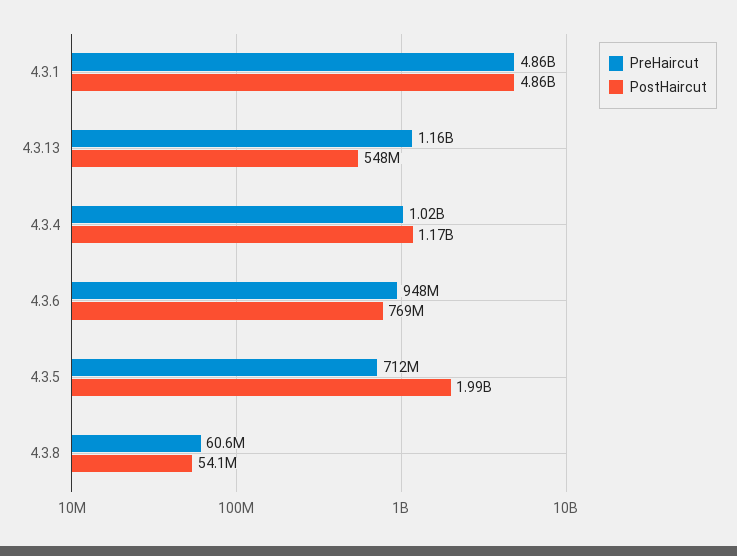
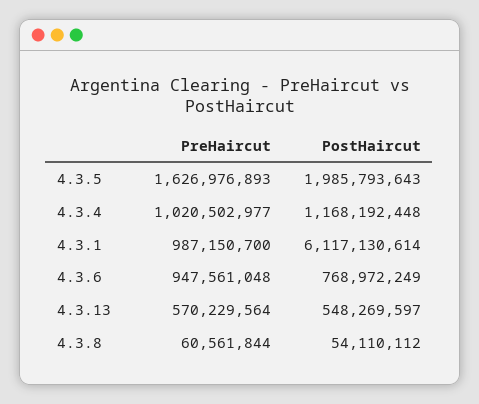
  {
    "PreHaircut": {
-     "4.3.1": 4860000000,
+     "4.3.1": 987150700,
-     "4.3.13": 1160000000,
+     "4.3.13": 570229564,
      "4.3.4": 1020502977,
      "4.3.6": 947561048,
-     "4.3.5": 712000000,
+     "4.3.5": 1626976893,
      "4.3.8": 60561844
    },
    "PostHaircut": {
-     "4.3.1": 4860000000,
+     "4.3.1": 6117130614,
      "4.3.13": 548269597,
      "4.3.4": 1168192448,
      "4.3.6": 768972249,
      "4.3.5": 1985793643,
      "4.3.8": 54110112
    }
  }

